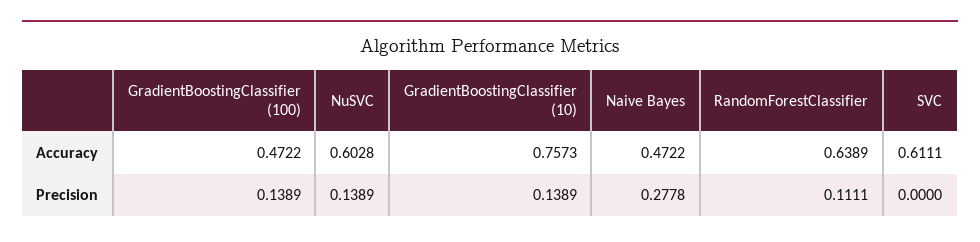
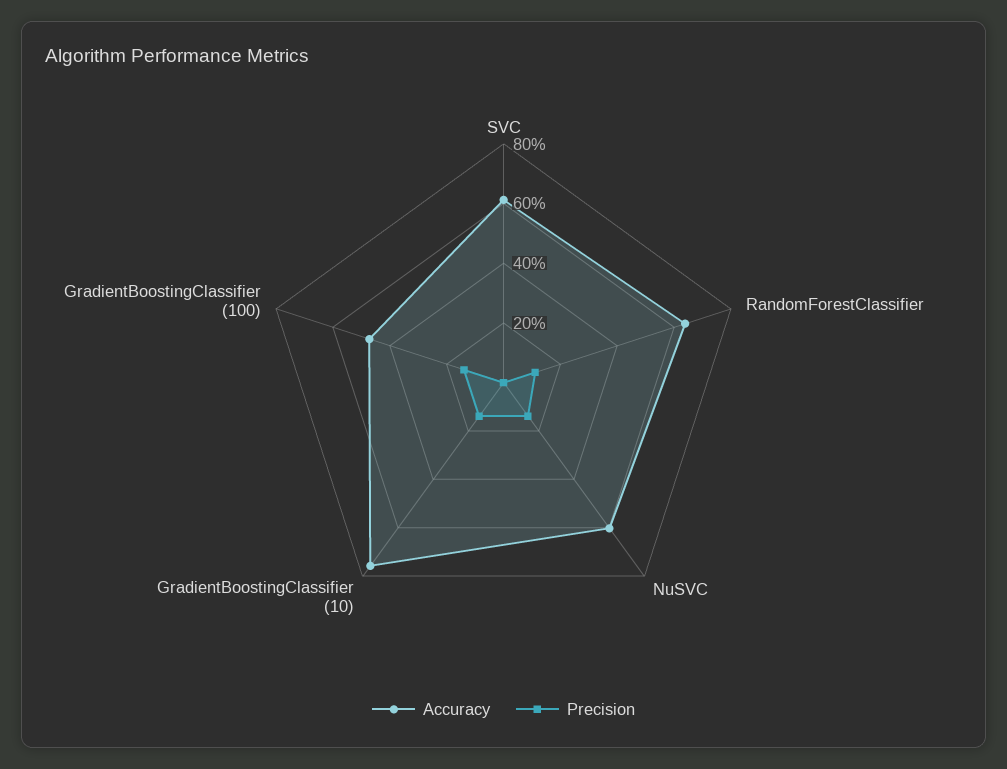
  {
    "Accuracy": {
      "GradientBoostingClassifier (100)": 0.4722,
      "NuSVC": 0.6028,
      "GradientBoostingClassifier (10)": 0.7573,
-     "Naive Bayes": 0.4722,
      "RandomForestClassifier": 0.6389,
      "SVC": 0.6111
    },
    "Precision": {
      "GradientBoostingClassifier (100)": 0.1389,
      "NuSVC": 0.1389,
      "GradientBoostingClassifier (10)": 0.1389,
-     "Naive Bayes": 0.2778,
      "RandomForestClassifier": 0.1111,
      "SVC": 0
    }
  }

